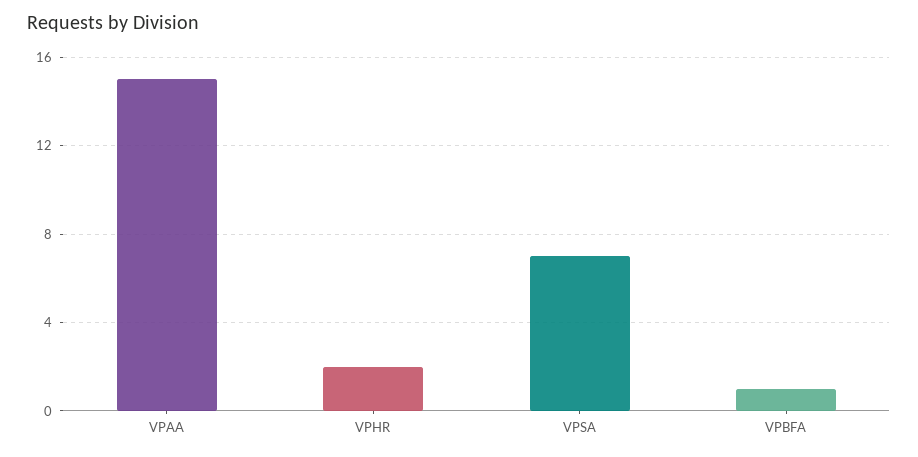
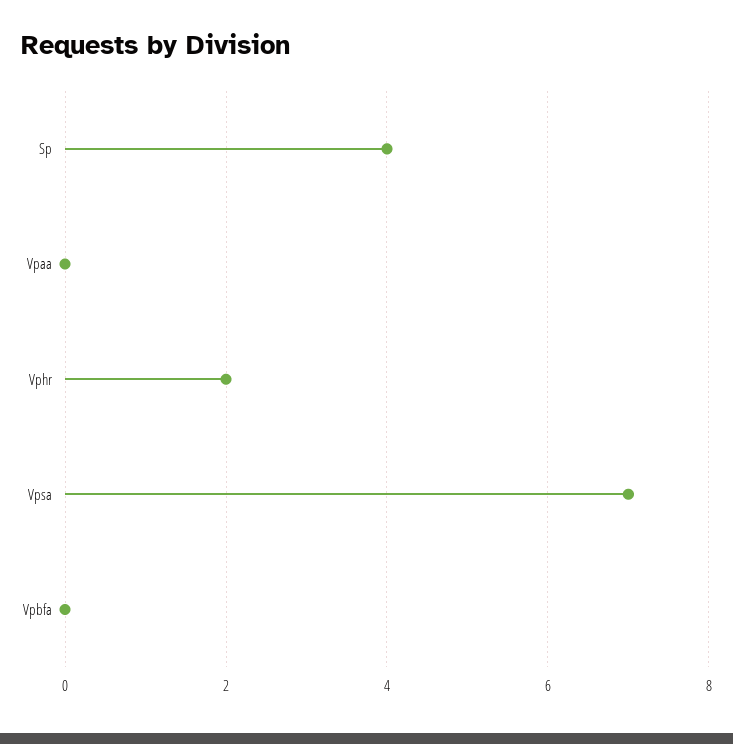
  {
-   "VPAA": 15,
+   "VPAA": 0,
    "VPHR": 2,
    "VPSA": 7,
-   "VPBFA": 1
+   "VPBFA": 0,
+   "Sp": 4
  }

